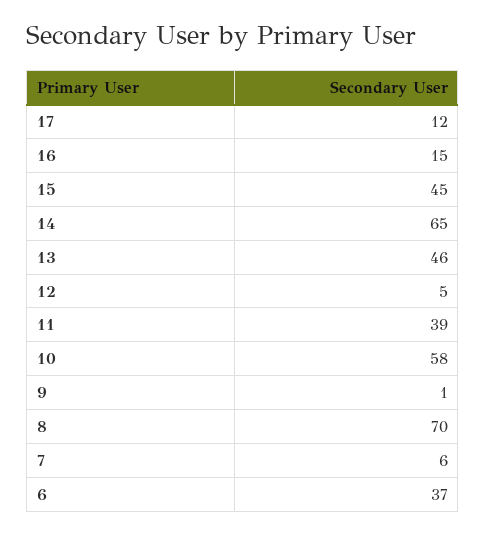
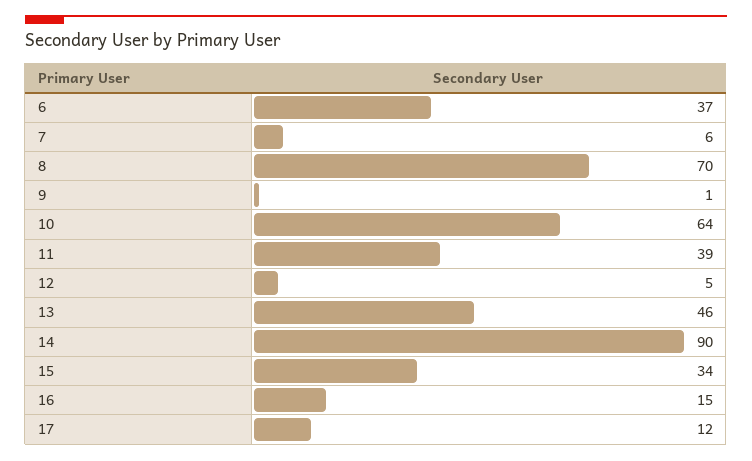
  {
    "17": 12,
    "16": 15,
-   "15": 45,
+   "15": 34,
-   "14": 65,
+   "14": 90,
    "13": 46,
    "12": 5,
    "11": 39,
-   "10": 58,
+   "10": 64,
    "9": 1,
    "8": 70,
    "7": 6,
    "6": 37
  }

